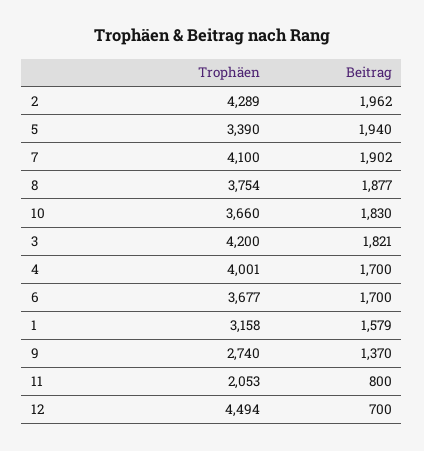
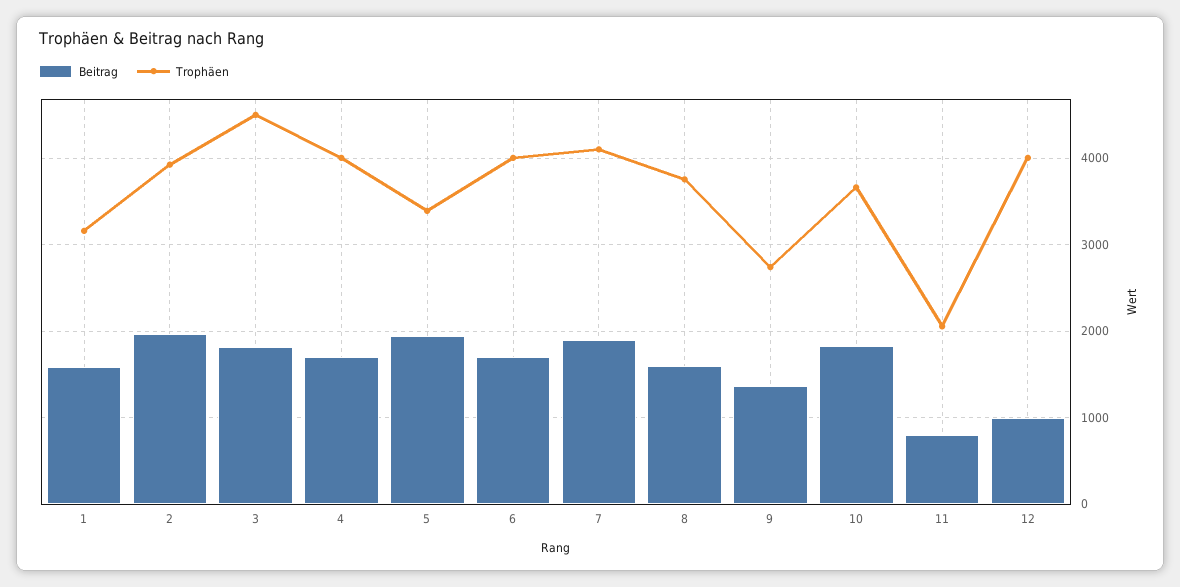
  {
    "Trophäen": {
-     "2": 4289,
+     "2": 3900,
      "5": 3390,
      "7": 4100,
      "8": 3754,
      "10": 3660,
-     "3": 4200,
+     "3": 4500,
      "4": 4001,
-     "6": 3677,
+     "6": 4000,
      "1": 3158,
      "9": 2740,
      "11": 2053,
-     "12": 4494
+     "12": 4000
    },
    "Beitrag": {
      "2": 1962,
      "5": 1940,
      "7": 1902,
-     "8": 1877,
+     "8": 1600,
      "10": 1830,
      "3": 1821,
      "4": 1700,
      "6": 1700,
      "1": 1579,
      "9": 1370,
      "11": 800,
-     "12": 700
+     "12": 1000
    }
  }

